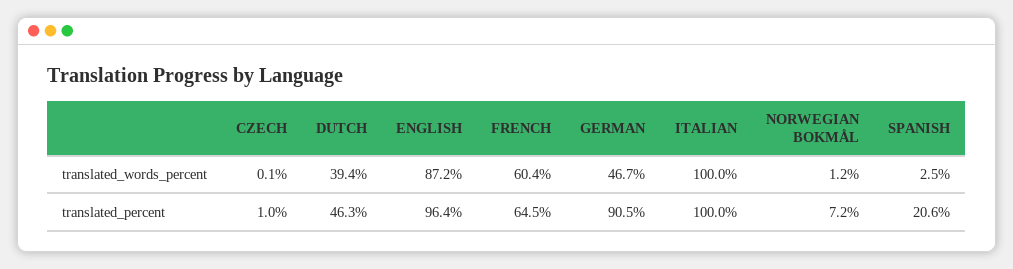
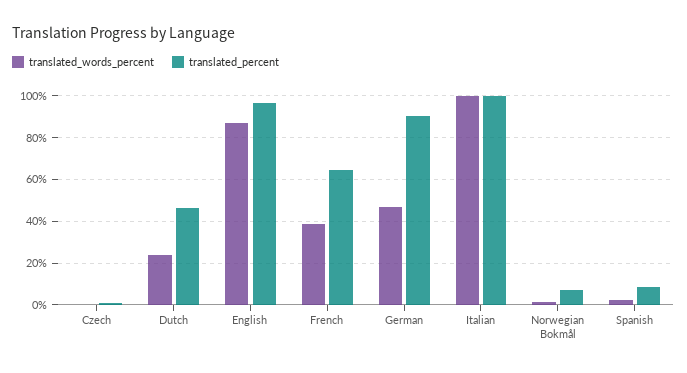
  {
    "translated_words_percent": {
      "CZECH": 0.1,
-     "DUTCH": 39.4,
+     "DUTCH": 25,
      "ENGLISH": 87.2,
-     "FRENCH": 60.4,
+     "FRENCH": 40,
      "GERMAN": 46.7,
      "ITALIAN": 100,
      "NORWEGIAN BOKMÅL": 1.2,
      "SPANISH": 2.5
    },
    "translated_percent": {
      "CZECH": 1,
      "DUTCH": 46.3,
      "ENGLISH": 96.4,
      "FRENCH": 64.5,
      "GERMAN": 90.5,
      "ITALIAN": 100,
      "NORWEGIAN BOKMÅL": 7.2,
-     "SPANISH": 20.6
+     "SPANISH": 10
    }
  }

